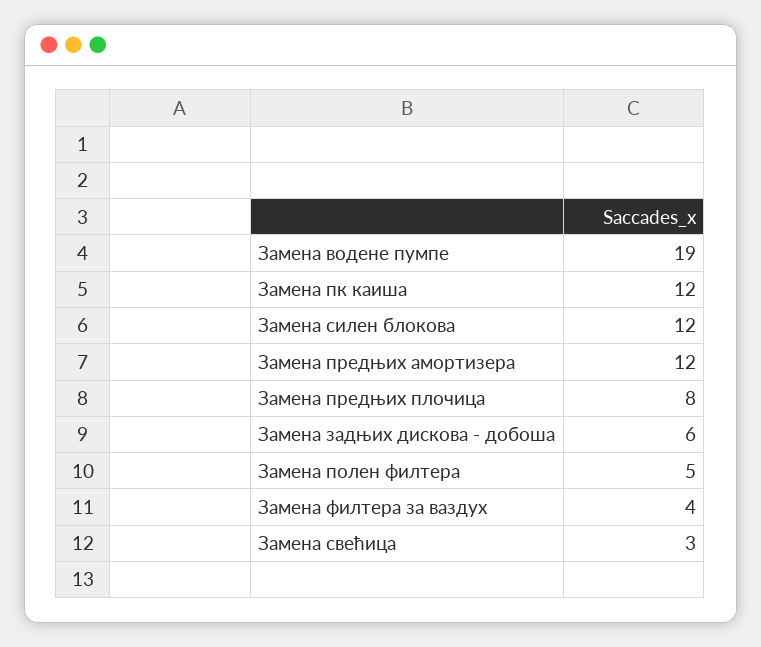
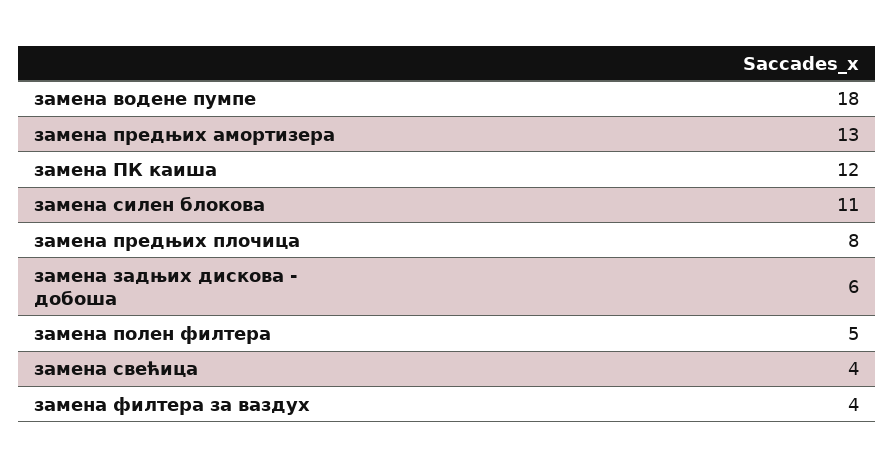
  {
-   "Замена водене пумпе": 19,
+   "Замена водене пумпе": 18,
    "Замена пк каиша": 12,
-   "Замена силен блокова": 12,
+   "Замена силен блокова": 11,
-   "Замена предњих амортизера": 12,
+   "Замена предњих амортизера": 13,
    "Замена предњих плочица": 8,
    "Замена задњих дискова - добоша": 6,
    "Замена полен филтера": 5,
    "Замена филтера за ваздух": 4,
-   "Замена свећица": 3
+   "Замена свећица": 4
  }

